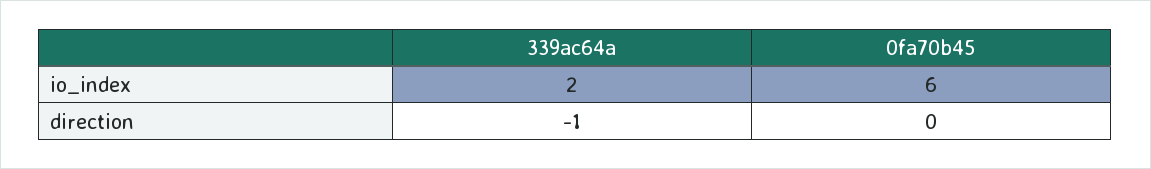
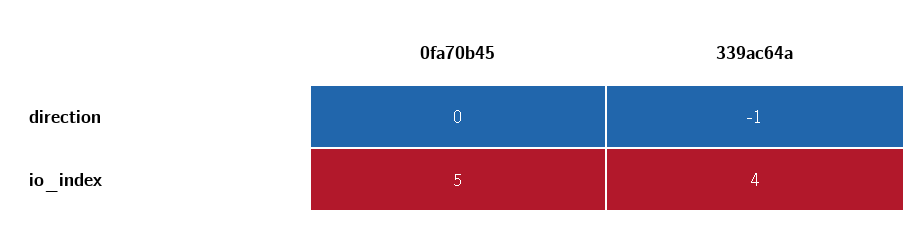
  {
    "339ac64a": {
-     "io_index": 2,
+     "io_index": 4,
      "direction": -1
    },
    "0fa70b45": {
-     "io_index": 6,
+     "io_index": 5,
      "direction": 0
    }
  }

